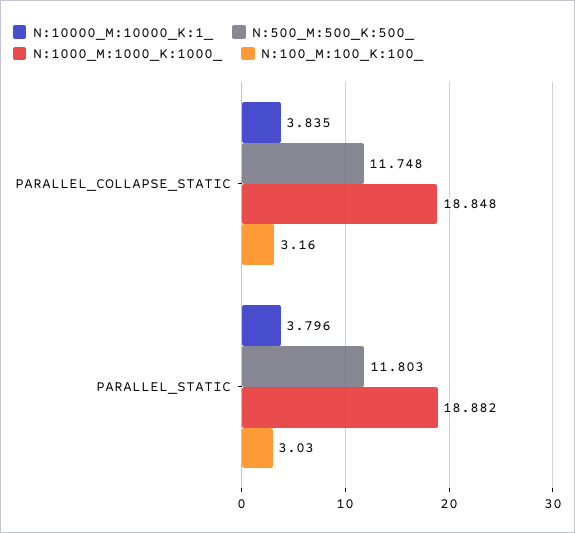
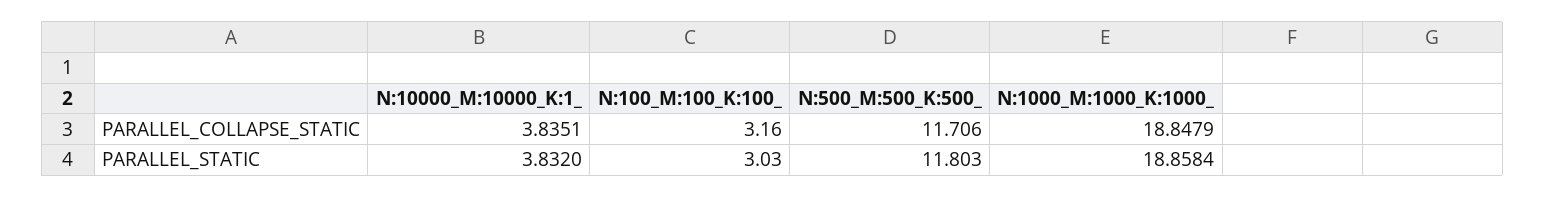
  {
    "N:10000_M:10000_K:1_": {
      "PARALLEL_COLLAPSE_STATIC": 3.8351,
-     "PARALLEL_STATIC": 3.796
+     "PARALLEL_STATIC": 3.832
    },
    "N:500_M:500_K:500_": {
-     "PARALLEL_COLLAPSE_STATIC": 11.748,
+     "PARALLEL_COLLAPSE_STATIC": 11.706,
      "PARALLEL_STATIC": 11.803
    },
    "N:1000_M:1000_K:1000_": {
      "PARALLEL_COLLAPSE_STATIC": 18.8479,
-     "PARALLEL_STATIC": 18.882
+     "PARALLEL_STATIC": 18.8584
    },
    "N:100_M:100_K:100_": {
      "PARALLEL_COLLAPSE_STATIC": 3.16,
      "PARALLEL_STATIC": 3.03
    }
  }

